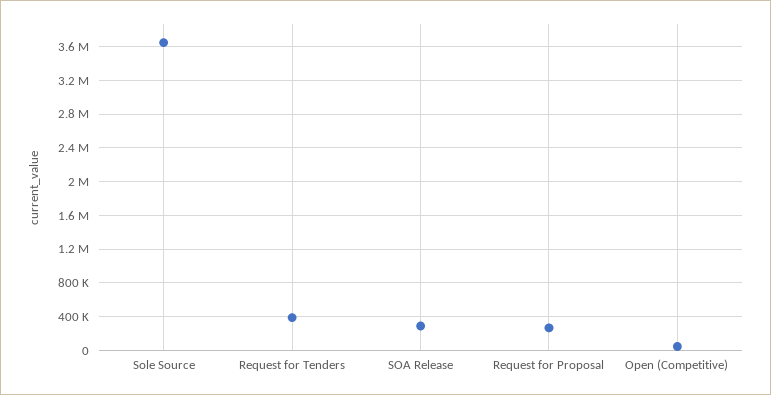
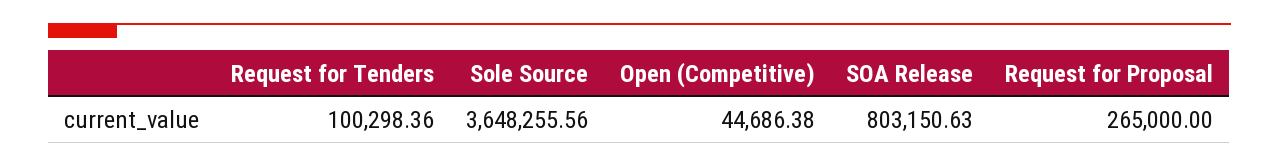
  {
    "Sole Source": 3648255.56,
-   "Request for Tenders": 400000,
+   "Request for Tenders": 100298.36,
-   "SOA Release": 300000,
+   "SOA Release": 803150.63,
    "Request for Proposal": 265000,
    "Open (Competitive)": 44686.38
  }

